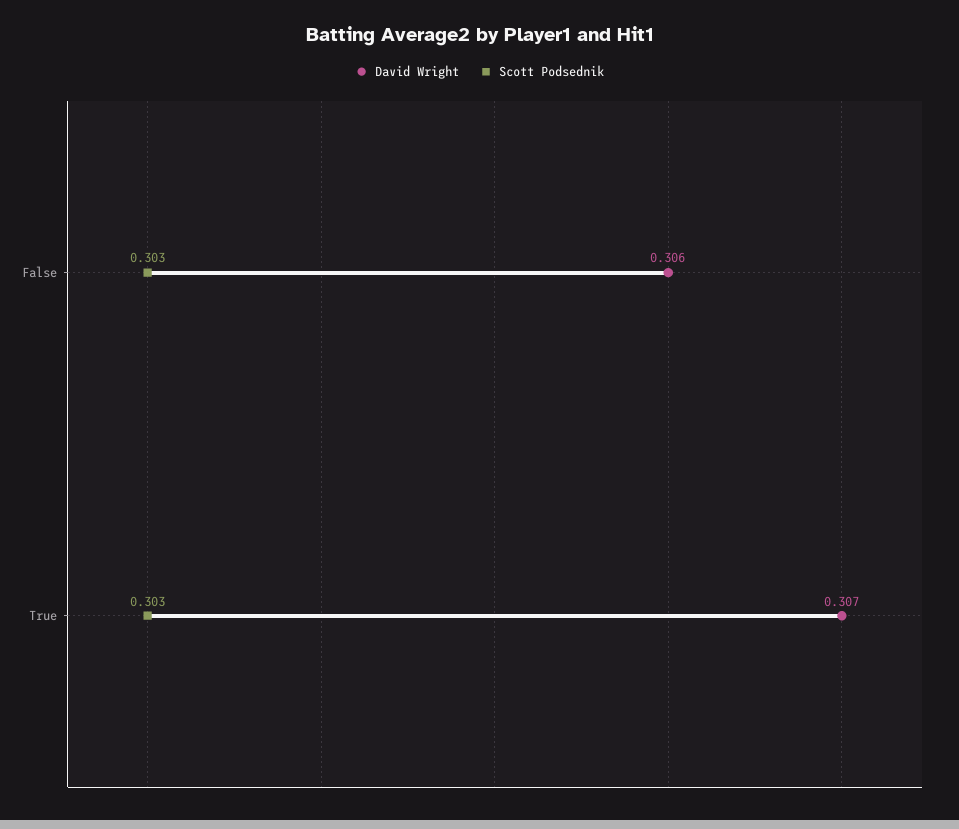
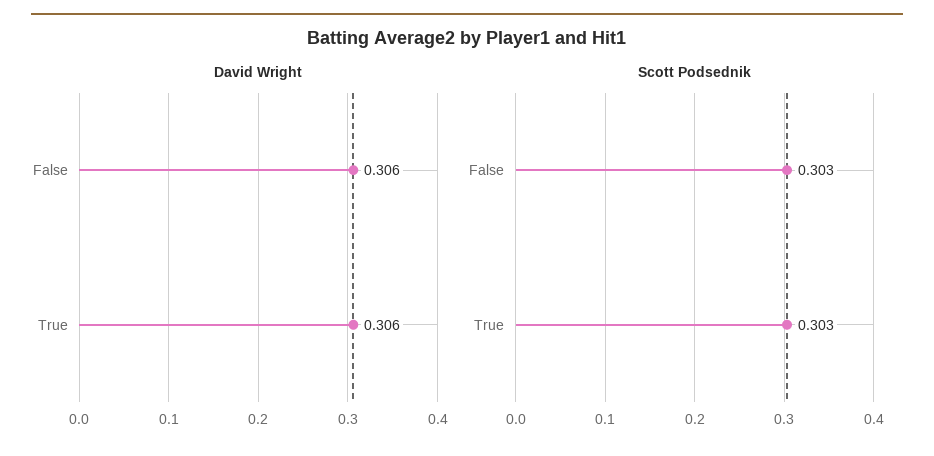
  {
    "David Wright": {
      "False": 0.306,
-     "True": 0.307
+     "True": 0.306
    },
    "Scott Podsednik": {
      "False": 0.303,
      "True": 0.303
    }
  }

